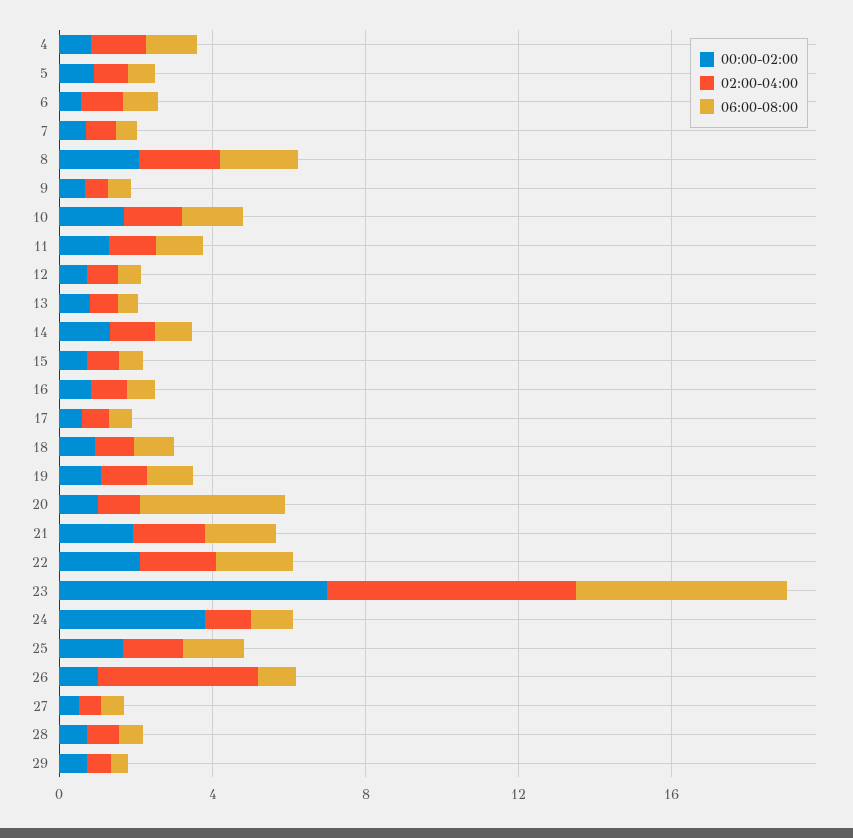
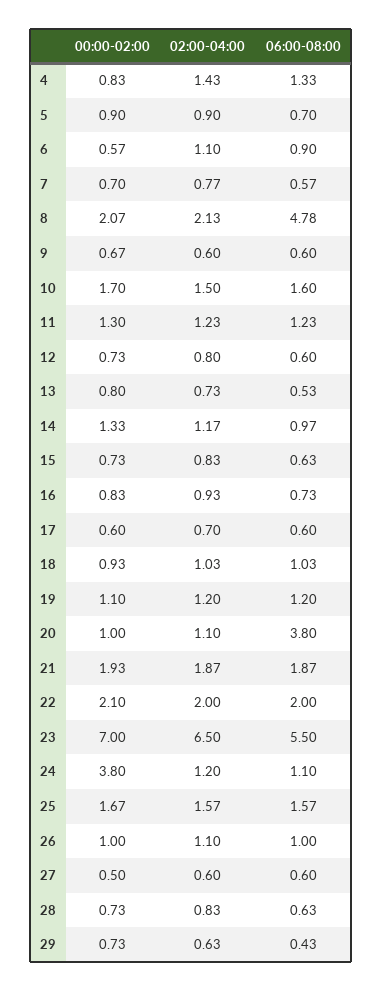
  {
    "00:00-02:00": {
      "4": 0.83,
      "5": 0.9,
      "6": 0.57,
      "7": 0.7,
      "8": 2.07,
      "9": 0.67,
      "10": 1.7,
      "11": 1.3,
      "12": 0.73,
      "13": 0.8,
      "14": 1.33,
      "15": 0.73,
      "16": 0.83,
      "17": 0.6,
      "18": 0.93,
      "19": 1.1,
      "20": 1,
      "21": 1.93,
      "22": 2.1,
      "23": 7,
      "24": 3.8,
      "25": 1.67,
      "26": 1,
      "27": 0.5,
      "28": 0.73,
      "29": 0.73
    },
    "02:00-04:00": {
      "4": 1.43,
      "5": 0.9,
      "6": 1.1,
      "7": 0.77,
      "8": 2.13,
      "9": 0.6,
      "10": 1.5,
      "11": 1.23,
      "12": 0.8,
      "13": 0.73,
      "14": 1.17,
      "15": 0.83,
      "16": 0.93,
      "17": 0.7,
      "18": 1.03,
      "19": 1.2,
      "20": 1.1,
      "21": 1.87,
      "22": 2,
      "23": 6.5,
      "24": 1.2,
      "25": 1.57,
-     "26": 4,
+     "26": 1.1,
      "27": 0.6,
      "28": 0.83,
      "29": 0.63
    },
    "06:00-08:00": {
      "4": 1.33,
      "5": 0.7,
      "6": 0.9,
      "7": 0.57,
-     "8": 2,
+     "8": 4.78,
      "9": 0.6,
      "10": 1.6,
      "11": 1.23,
      "12": 0.6,
      "13": 0.53,
      "14": 0.97,
      "15": 0.63,
      "16": 0.73,
      "17": 0.6,
      "18": 1.03,
      "19": 1.2,
      "20": 3.8,
      "21": 1.87,
      "22": 2,
      "23": 5.5,
      "24": 1.1,
      "25": 1.57,
      "26": 1,
      "27": 0.6,
      "28": 0.63,
      "29": 0.43
    }
  }

